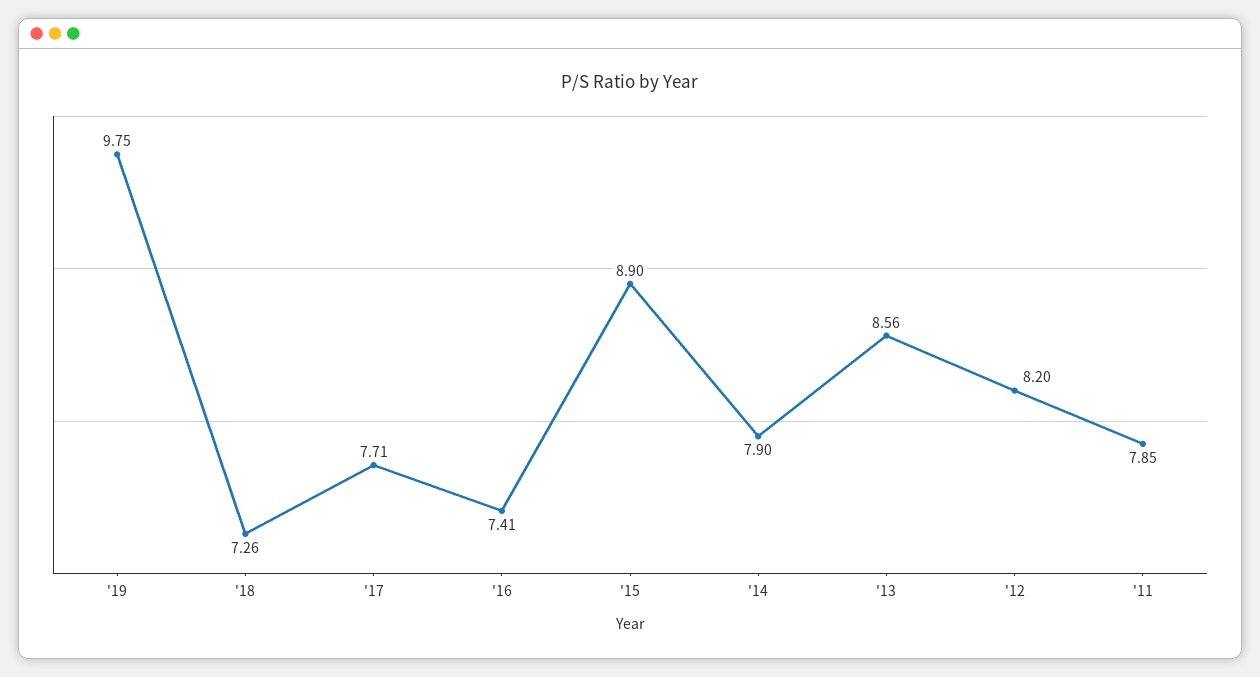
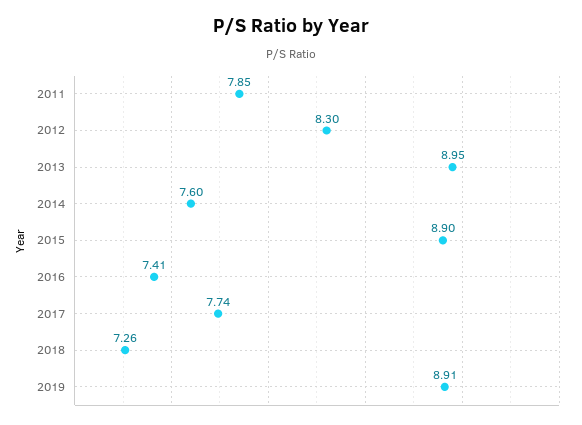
  {
-   "'19": 9.75,
+   "'19": 8.91,
    "'18": 7.26,
-   "'17": 7.71,
+   "'17": 7.74,
    "'16": 7.41,
    "'15": 8.9,
-   "'14": 7.9,
+   "'14": 7.6,
-   "'13": 8.56,
+   "'13": 8.95,
-   "'12": 8.2,
+   "'12": 8.3,
    "'11": 7.85
  }

